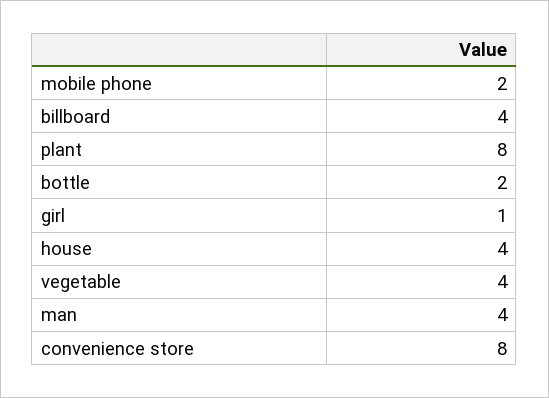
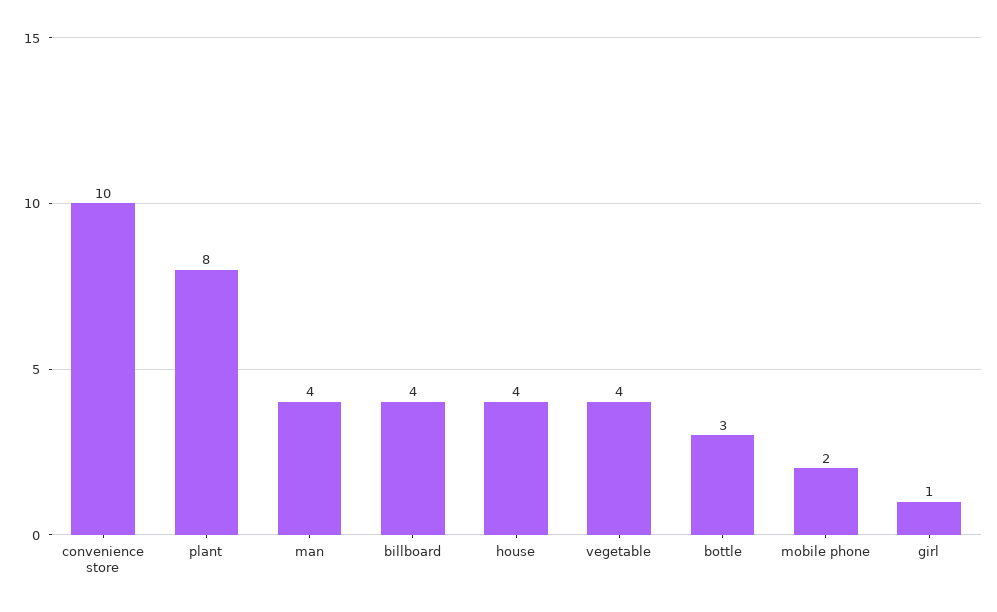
  {
    "mobile phone": 2,
    "billboard": 4,
    "plant": 8,
-   "bottle": 2,
+   "bottle": 3,
    "girl": 1,
    "house": 4,
    "vegetable": 4,
    "man": 4,
-   "convenience store": 8
+   "convenience store": 10
  }

